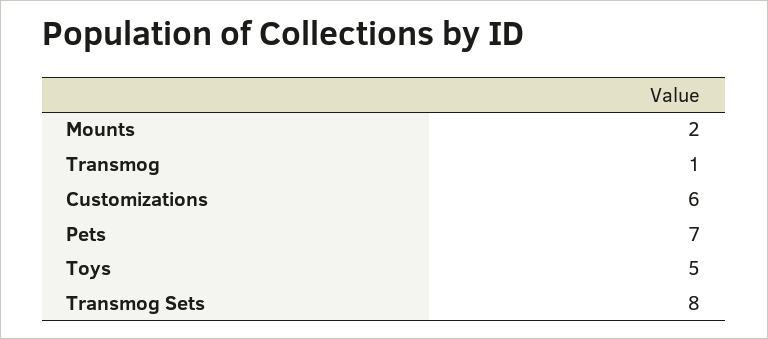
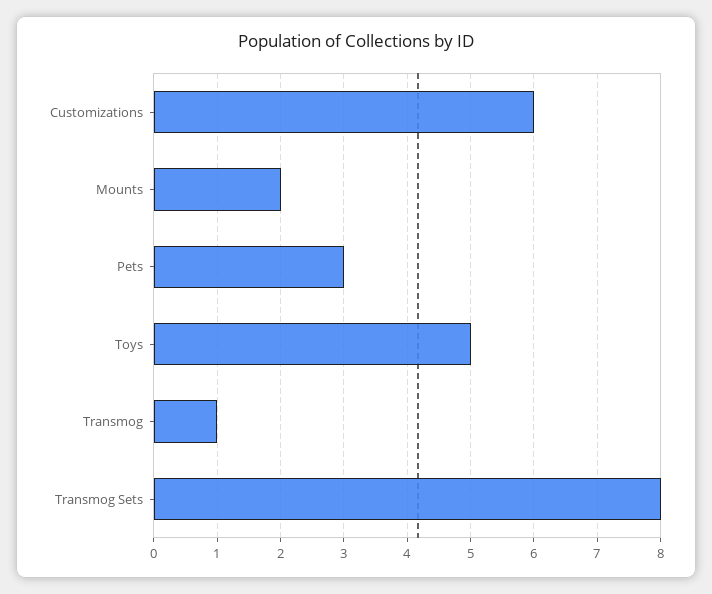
  {
    "Mounts": 2,
    "Transmog": 1,
    "Customizations": 6,
-   "Pets": 7,
+   "Pets": 3,
    "Toys": 5,
    "Transmog Sets": 8
  }

